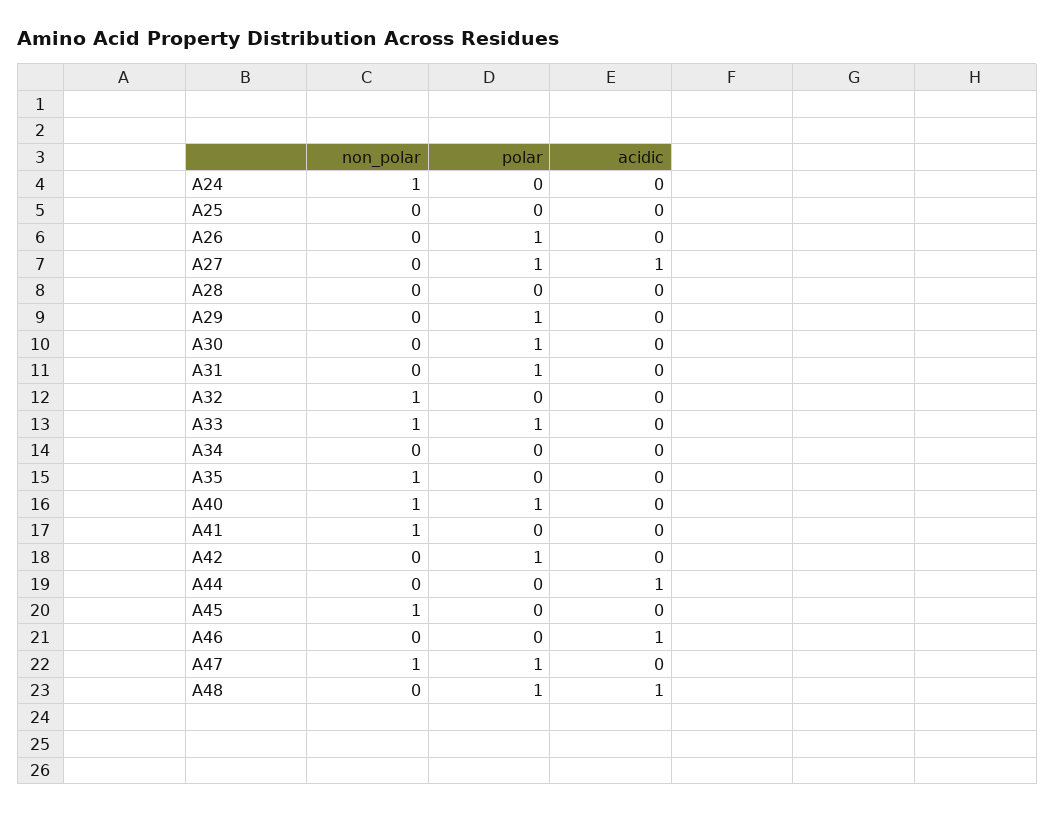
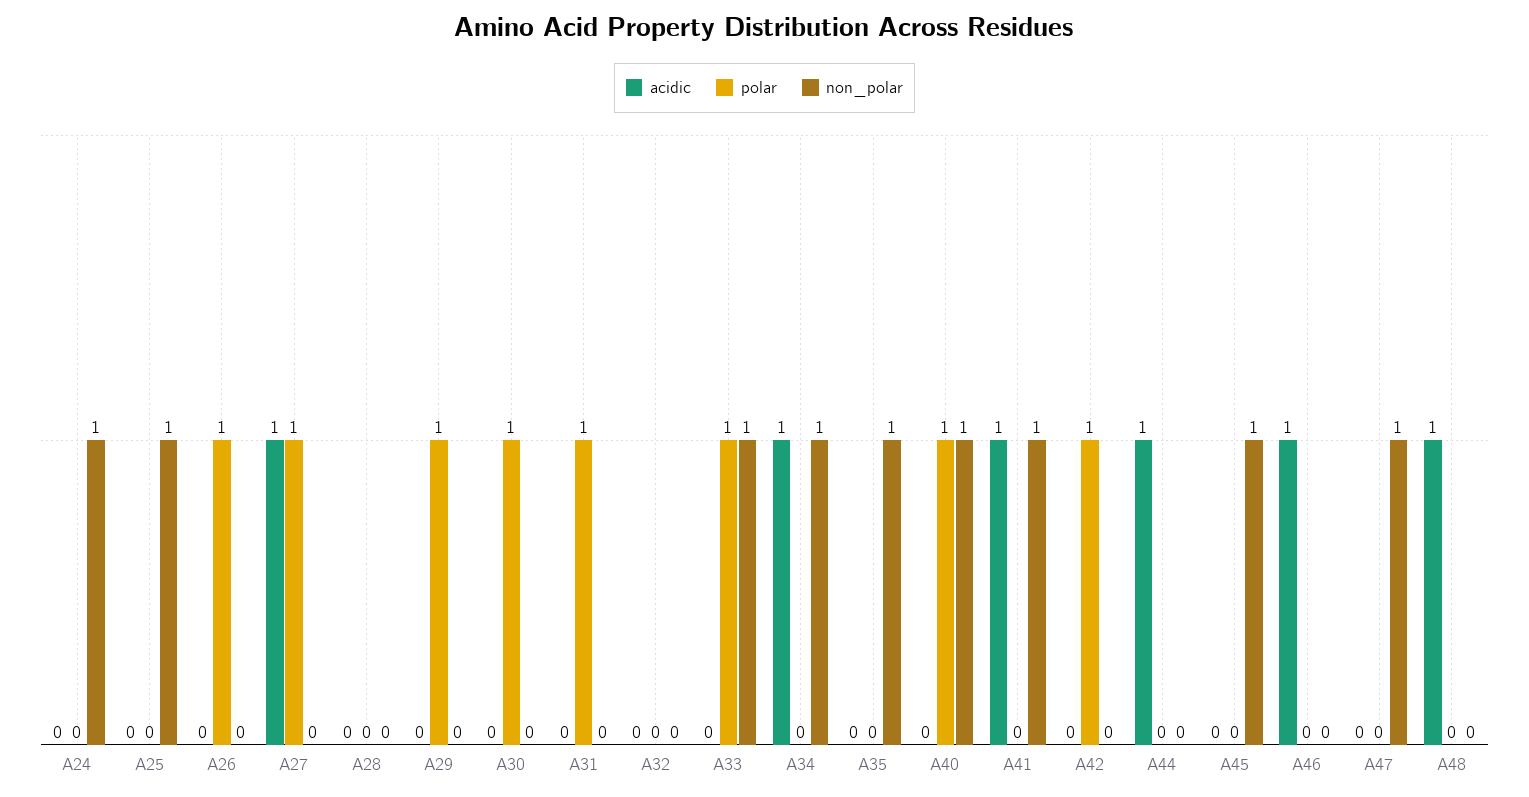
  {
    "non_polar": {
      "A24": 1,
-     "A25": 0,
+     "A25": 1,
      "A26": 0,
      "A27": 0,
      "A28": 0,
      "A29": 0,
      "A30": 0,
      "A31": 0,
-     "A32": 1,
+     "A32": 0,
      "A33": 1,
-     "A34": 0,
+     "A34": 1,
      "A35": 1,
      "A40": 1,
      "A41": 1,
      "A42": 0,
      "A44": 0,
      "A45": 1,
      "A46": 0,
      "A47": 1,
      "A48": 0
    },
    "polar": {
      "A24": 0,
      "A25": 0,
      "A26": 1,
      "A27": 1,
      "A28": 0,
      "A29": 1,
      "A30": 1,
      "A31": 1,
      "A32": 0,
      "A33": 1,
      "A34": 0,
      "A35": 0,
      "A40": 1,
      "A41": 0,
      "A42": 1,
      "A44": 0,
      "A45": 0,
      "A46": 0,
-     "A47": 1,
+     "A47": 0,
-     "A48": 1
+     "A48": 0
    },
    "acidic": {
      "A24": 0,
      "A25": 0,
      "A26": 0,
      "A27": 1,
      "A28": 0,
      "A29": 0,
      "A30": 0,
      "A31": 0,
      "A32": 0,
      "A33": 0,
-     "A34": 0,
+     "A34": 1,
      "A35": 0,
      "A40": 0,
-     "A41": 0,
+     "A41": 1,
      "A42": 0,
      "A44": 1,
      "A45": 0,
      "A46": 1,
      "A47": 0,
      "A48": 1
    }
  }

